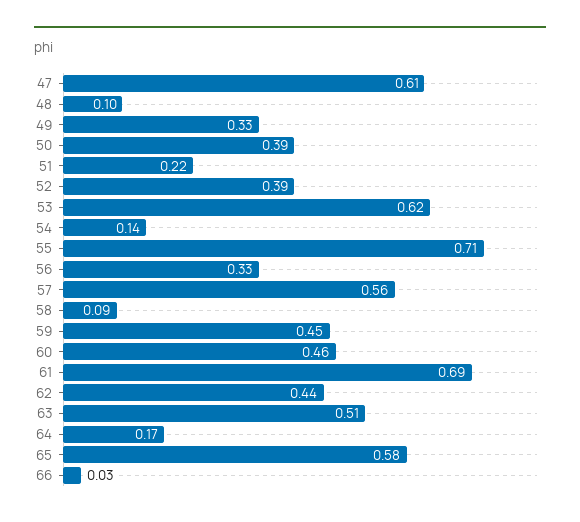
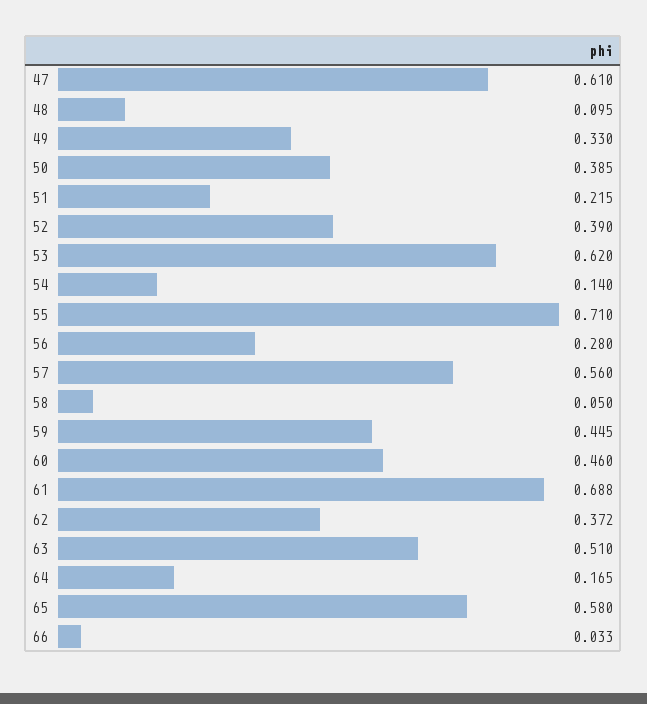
  {
    "47": 0.61,
    "48": 0.095,
    "49": 0.33,
    "50": 0.385,
    "51": 0.215,
    "52": 0.39,
    "53": 0.62,
    "54": 0.14,
    "55": 0.71,
-   "56": 0.33,
+   "56": 0.28,
    "57": 0.56,
-   "58": 0.09,
+   "58": 0.05,
    "59": 0.445,
    "60": 0.46,
    "61": 0.688,
-   "62": 0.44,
+   "62": 0.372,
    "63": 0.51,
    "64": 0.165,
    "65": 0.58,
    "66": 0.033
  }

